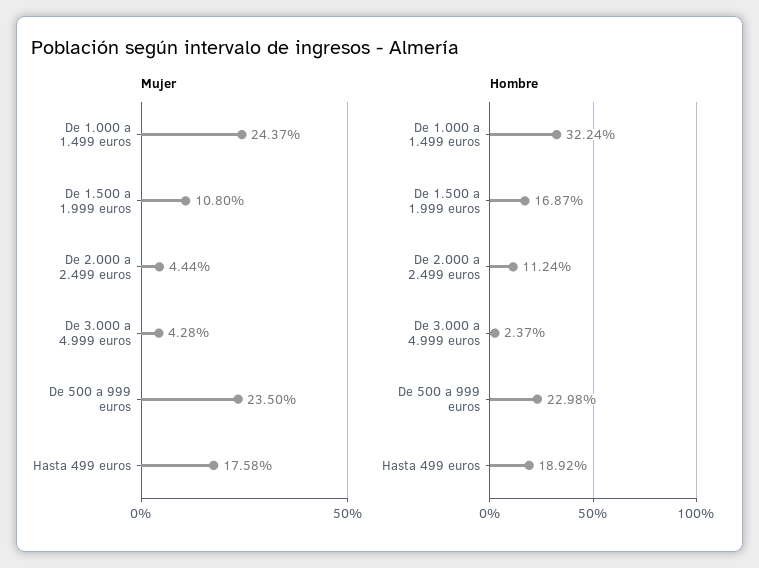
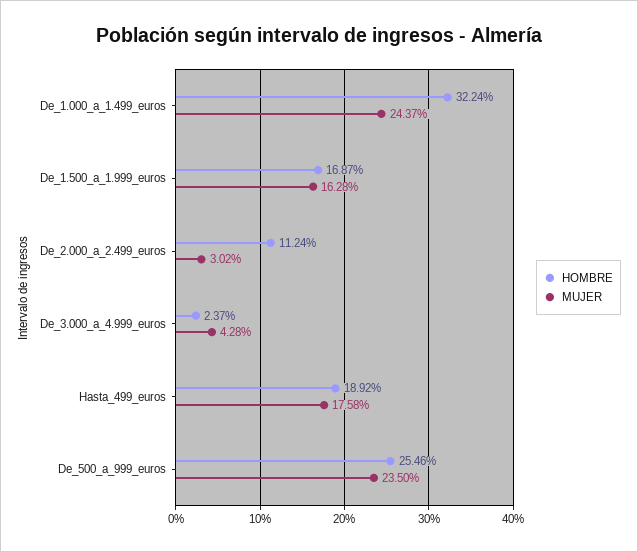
  {
    "Mujer": {
      "De 1.000 a 1.499 euros": 24.37,
-     "De 1.500 a 1.999 euros": 10.8,
+     "De 1.500 a 1.999 euros": 16.28,
-     "De 2.000 a 2.499 euros": 4.44,
+     "De 2.000 a 2.499 euros": 3.02,
      "De 3.000 a 4.999 euros": 4.28,
      "De 500 a 999 euros": 23.5,
      "Hasta 499 euros": 17.58
    },
    "Hombre": {
      "De 1.000 a 1.499 euros": 32.24,
      "De 1.500 a 1.999 euros": 16.87,
      "De 2.000 a 2.499 euros": 11.24,
      "De 3.000 a 4.999 euros": 2.37,
-     "De 500 a 999 euros": 22.98,
+     "De 500 a 999 euros": 25.46,
      "Hasta 499 euros": 18.92
    }
  }

